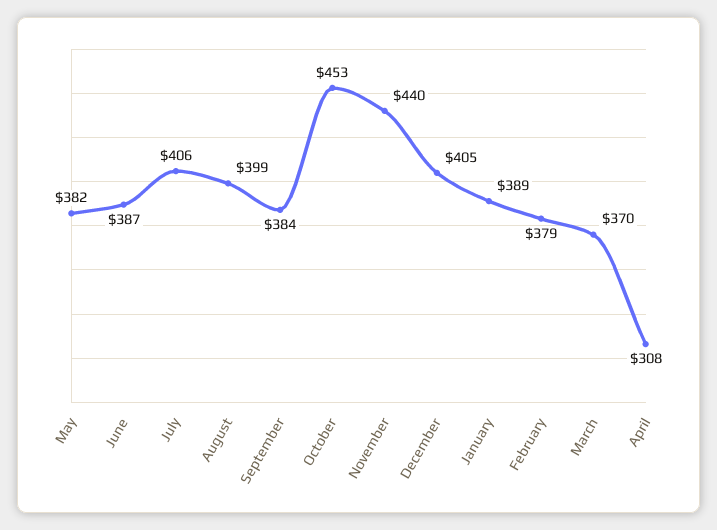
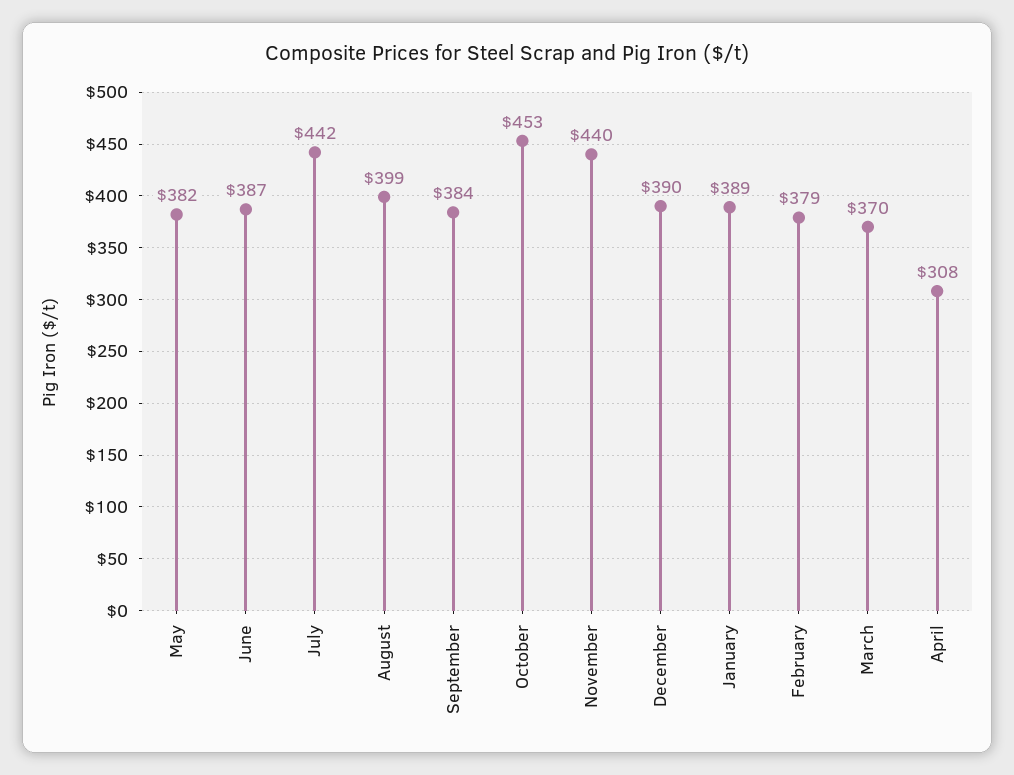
  {
    "May": 382,
    "June": 387,
-   "July": 406,
+   "July": 442,
    "August": 399,
    "September": 384,
    "October": 453,
    "November": 440,
-   "December": 405,
+   "December": 390,
    "January": 389,
    "February": 379,
    "March": 370,
    "April": 308
  }

